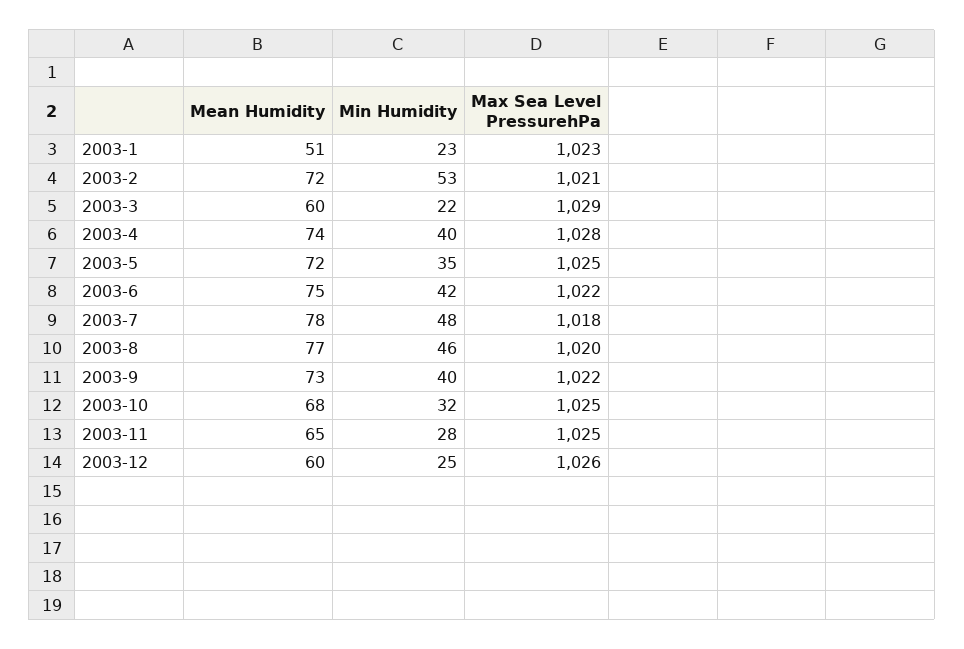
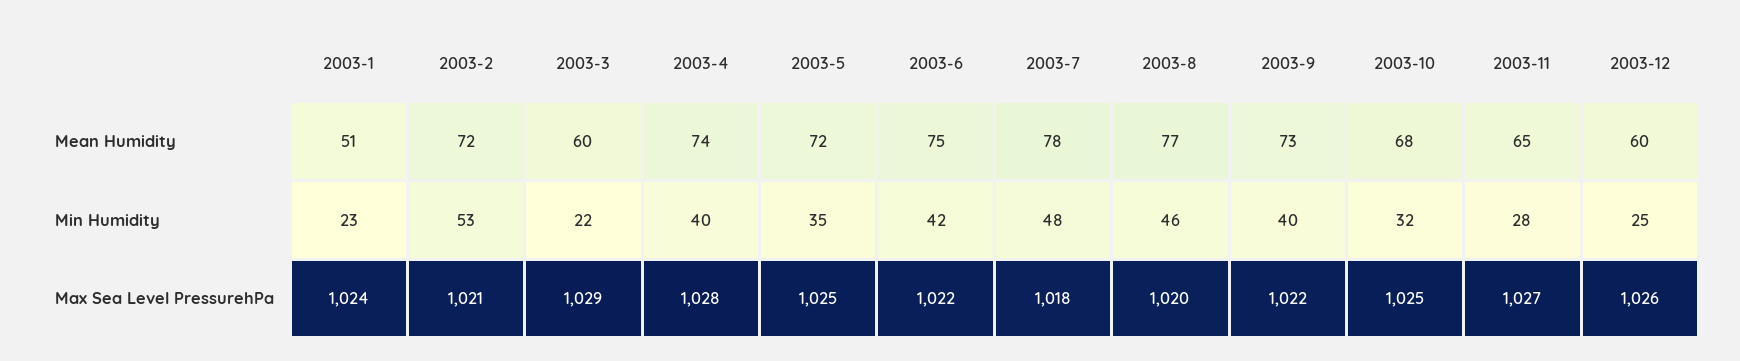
  {
    "Mean Humidity": {
      "2003-1": 51,
      "2003-2": 72,
      "2003-3": 60,
      "2003-4": 74,
      "2003-5": 72,
      "2003-6": 75,
      "2003-7": 78,
      "2003-8": 77,
      "2003-9": 73,
      "2003-10": 68,
      "2003-11": 65,
      "2003-12": 60
    },
    "Min Humidity": {
      "2003-1": 23,
      "2003-2": 53,
      "2003-3": 22,
      "2003-4": 40,
      "2003-5": 35,
      "2003-6": 42,
      "2003-7": 48,
      "2003-8": 46,
      "2003-9": 40,
      "2003-10": 32,
      "2003-11": 28,
      "2003-12": 25
    },
    "Max Sea Level PressurehPa": {
-     "2003-1": 1023,
+     "2003-1": 1024,
      "2003-2": 1021,
      "2003-3": 1029,
      "2003-4": 1028,
      "2003-5": 1025,
      "2003-6": 1022,
      "2003-7": 1018,
      "2003-8": 1020,
      "2003-9": 1022,
      "2003-10": 1025,
-     "2003-11": 1025,
+     "2003-11": 1027,
      "2003-12": 1026
    }
  }

